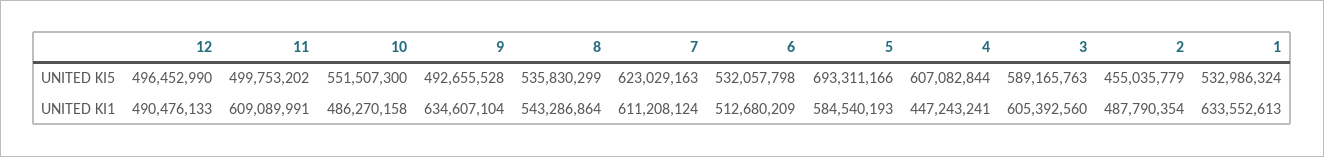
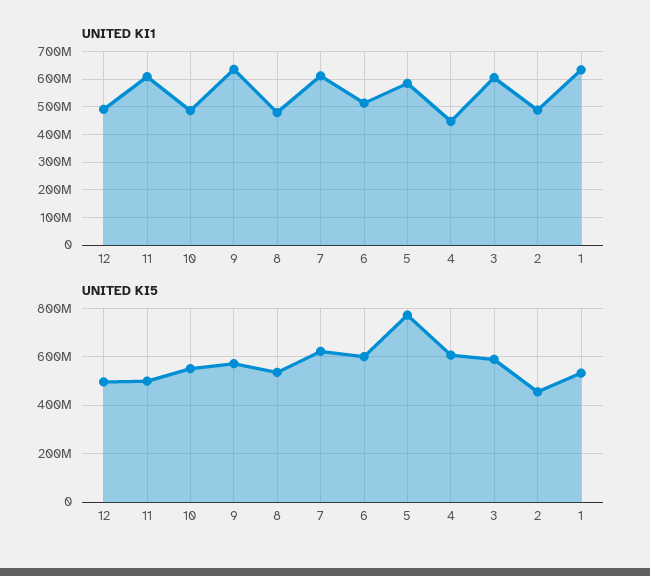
  {
    "UNITED KI5": {
      "12": 496452990,
      "11": 499753202,
      "10": 551507300,
-     "9": 492655528,
+     "9": 575000000,
      "8": 535830299,
      "7": 623029163,
-     "6": 532057798,
+     "6": 600000000,
-     "5": 693311166,
+     "5": 775000000,
      "4": 607082844,
      "3": 589165763,
      "2": 455035779,
      "1": 532986324
    },
    "UNITED KI1": {
      "12": 490476133,
      "11": 609089991,
      "10": 486270158,
      "9": 634607104,
-     "8": 543286864,
+     "8": 475000000,
      "7": 611208124,
      "6": 512680209,
      "5": 584540193,
      "4": 447243241,
      "3": 605392560,
      "2": 487790354,
      "1": 633552613
    }
  }

